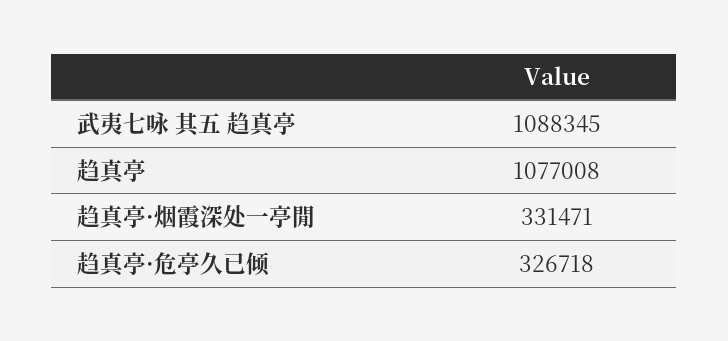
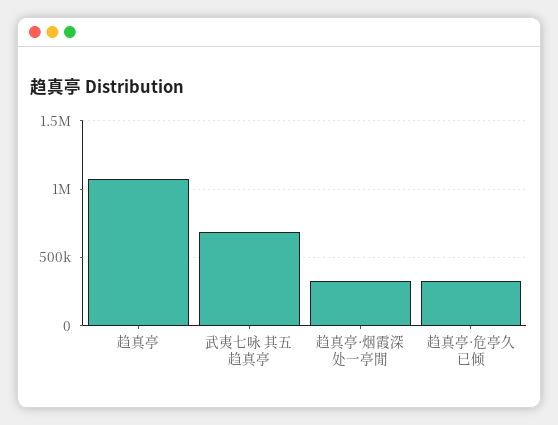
  {
-   "武夷七咏 其五 趋真亭": 1088345,
+   "武夷七咏 其五 趋真亭": 700000,
    "趋真亭": 1077008,
    "趋真亭·烟霞深处一亭閒": 331471,
    "趋真亭·危亭久已倾": 326718
  }

